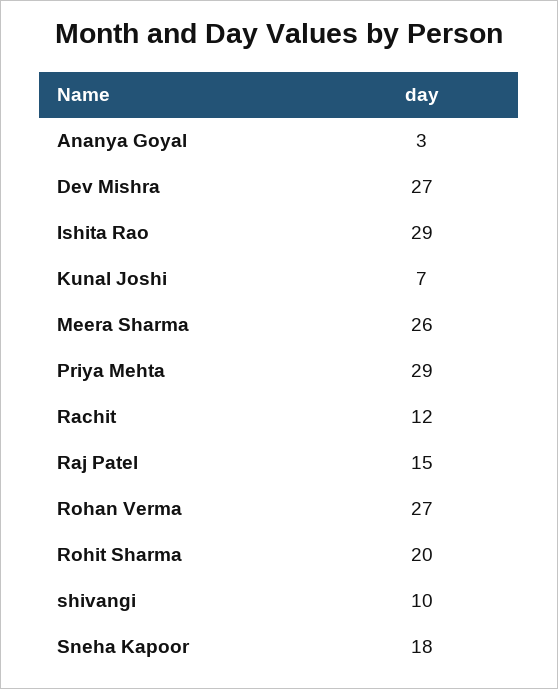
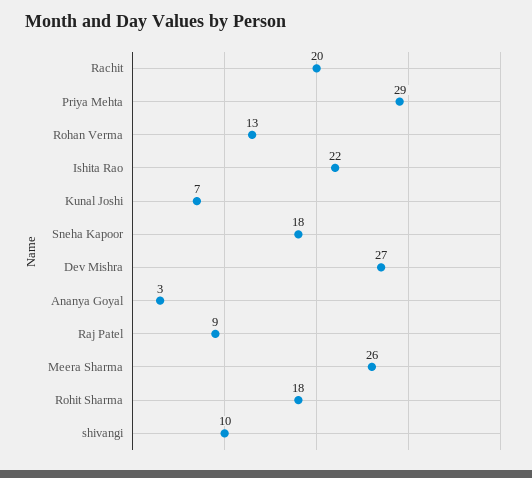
  {
    "Ananya Goyal": 3,
    "Dev Mishra": 27,
-   "Ishita Rao": 29,
+   "Ishita Rao": 22,
    "Kunal Joshi": 7,
    "Meera Sharma": 26,
    "Priya Mehta": 29,
-   "Rachit": 12,
+   "Rachit": 20,
-   "Raj Patel": 15,
+   "Raj Patel": 9,
-   "Rohan Verma": 27,
+   "Rohan Verma": 13,
-   "Rohit Sharma": 20,
+   "Rohit Sharma": 18,
    "shivangi": 10,
    "Sneha Kapoor": 18
  }

